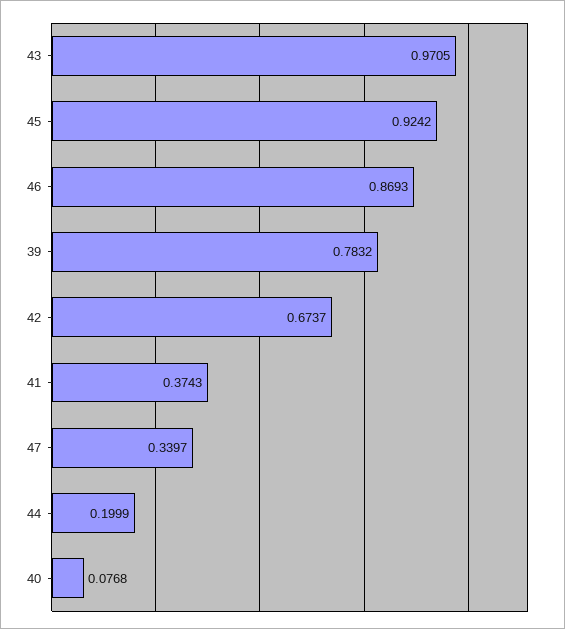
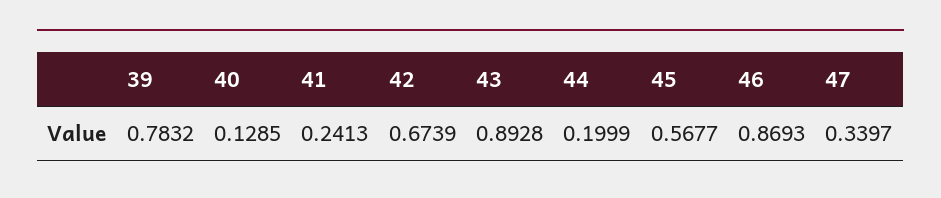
  {
-   "43": 0.9705,
+   "43": 0.8928,
-   "45": 0.9242,
+   "45": 0.5677,
    "46": 0.8693,
    "39": 0.7832,
-   "42": 0.6737,
+   "42": 0.6739,
-   "41": 0.3743,
+   "41": 0.2413,
    "47": 0.3397,
    "44": 0.1999,
-   "40": 0.0768
+   "40": 0.1285
  }

